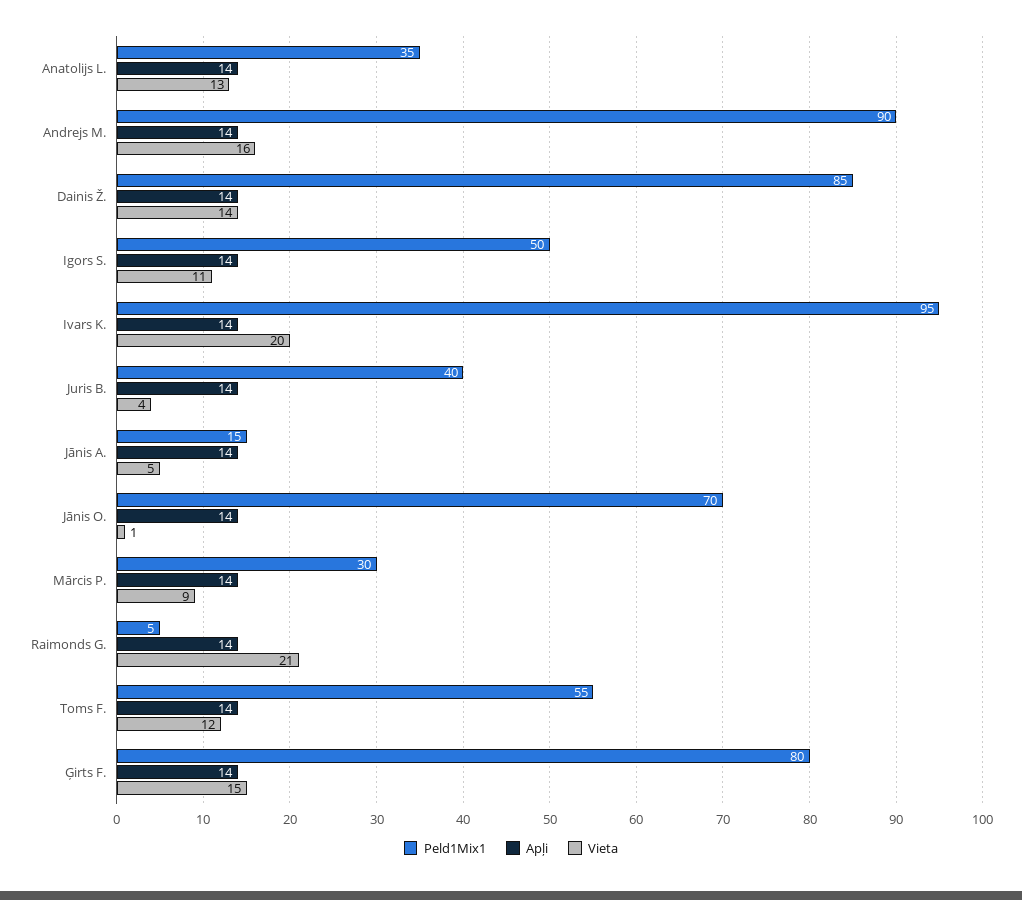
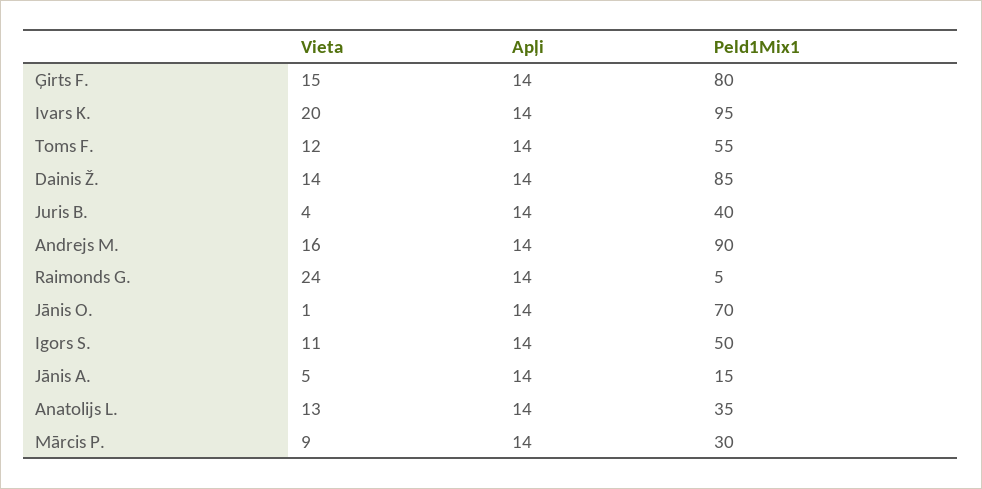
  {
    "Peld1Mix1": {
      "Anatolijs L.": 35,
      "Andrejs M.": 90,
      "Dainis Ž.": 85,
      "Igors S.": 50,
      "Ivars K.": 95,
      "Juris B.": 40,
      "Jānis A.": 15,
      "Jānis O.": 70,
      "Mārcis P.": 30,
      "Raimonds G.": 5,
      "Toms F.": 55,
      "Ģirts F.": 80
    },
    "Apļi": {
      "Anatolijs L.": 14,
      "Andrejs M.": 14,
      "Dainis Ž.": 14,
      "Igors S.": 14,
      "Ivars K.": 14,
      "Juris B.": 14,
      "Jānis A.": 14,
      "Jānis O.": 14,
      "Mārcis P.": 14,
      "Raimonds G.": 14,
      "Toms F.": 14,
      "Ģirts F.": 14
    },
    "Vieta": {
      "Anatolijs L.": 13,
      "Andrejs M.": 16,
      "Dainis Ž.": 14,
      "Igors S.": 11,
      "Ivars K.": 20,
      "Juris B.": 4,
      "Jānis A.": 5,
      "Jānis O.": 1,
      "Mārcis P.": 9,
-     "Raimonds G.": 21,
+     "Raimonds G.": 24,
      "Toms F.": 12,
      "Ģirts F.": 15
    }
  }

